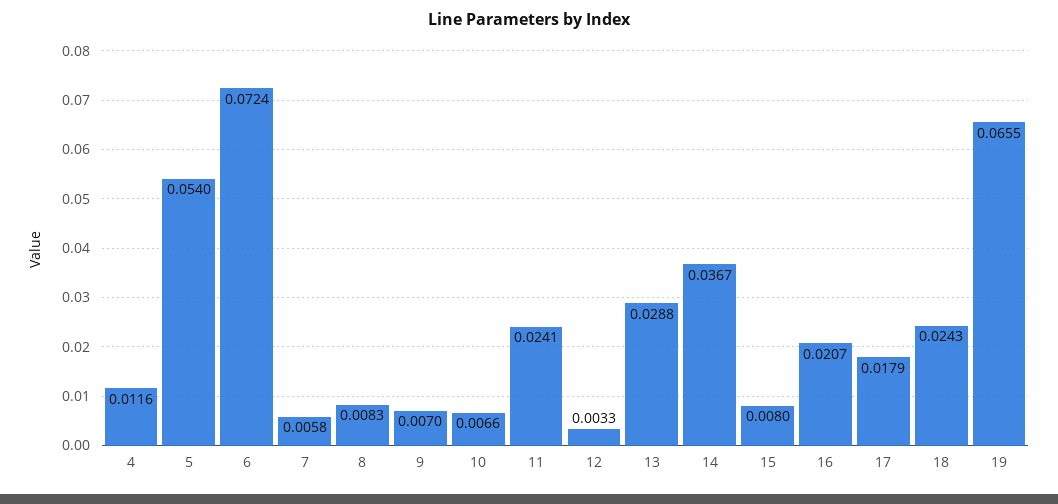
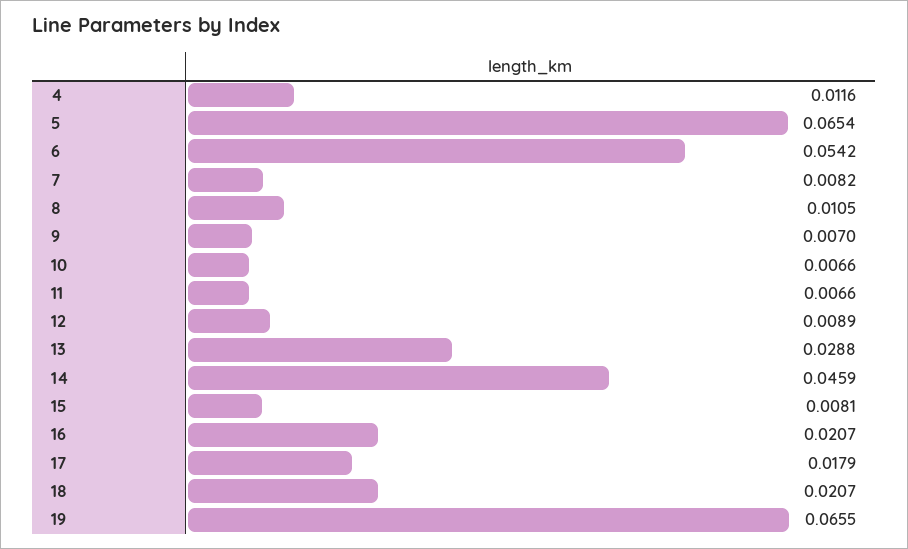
  {
    "4": 0.0116,
-   "5": 0.054,
+   "5": 0.0654,
-   "6": 0.0724,
+   "6": 0.0542,
-   "7": 0.0058,
+   "7": 0.0082,
-   "8": 0.0083,
+   "8": 0.0105,
    "9": 0.007,
    "10": 0.0066,
-   "11": 0.0241,
+   "11": 0.0066,
-   "12": 0.0033,
+   "12": 0.0089,
    "13": 0.0288,
-   "14": 0.0367,
+   "14": 0.0459,
-   "15": 0.008,
+   "15": 0.0081,
    "16": 0.0207,
    "17": 0.0179,
-   "18": 0.0243,
+   "18": 0.0207,
    "19": 0.0655
  }

